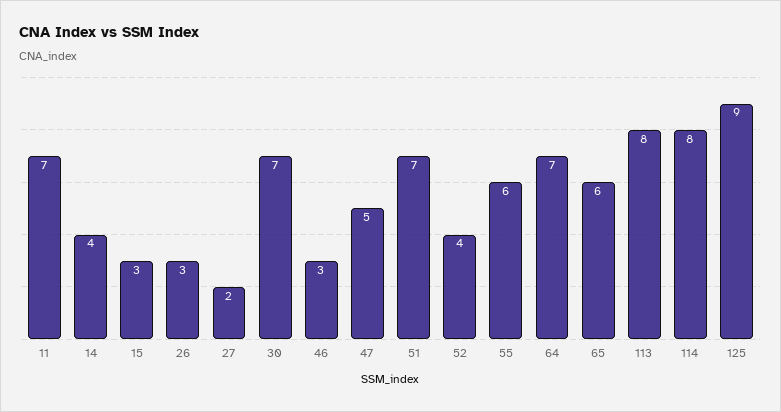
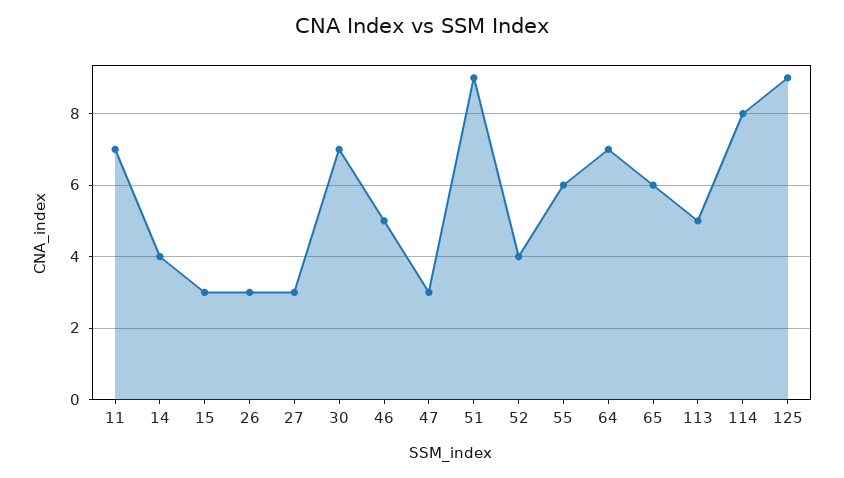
  {
    "11": 7,
    "14": 4,
    "15": 3,
    "26": 3,
-   "27": 2,
+   "27": 3,
    "30": 7,
-   "46": 3,
+   "46": 5,
-   "47": 5,
+   "47": 3,
-   "51": 7,
+   "51": 9,
    "52": 4,
    "55": 6,
    "64": 7,
    "65": 6,
-   "113": 8,
+   "113": 5,
    "114": 8,
    "125": 9
  }

